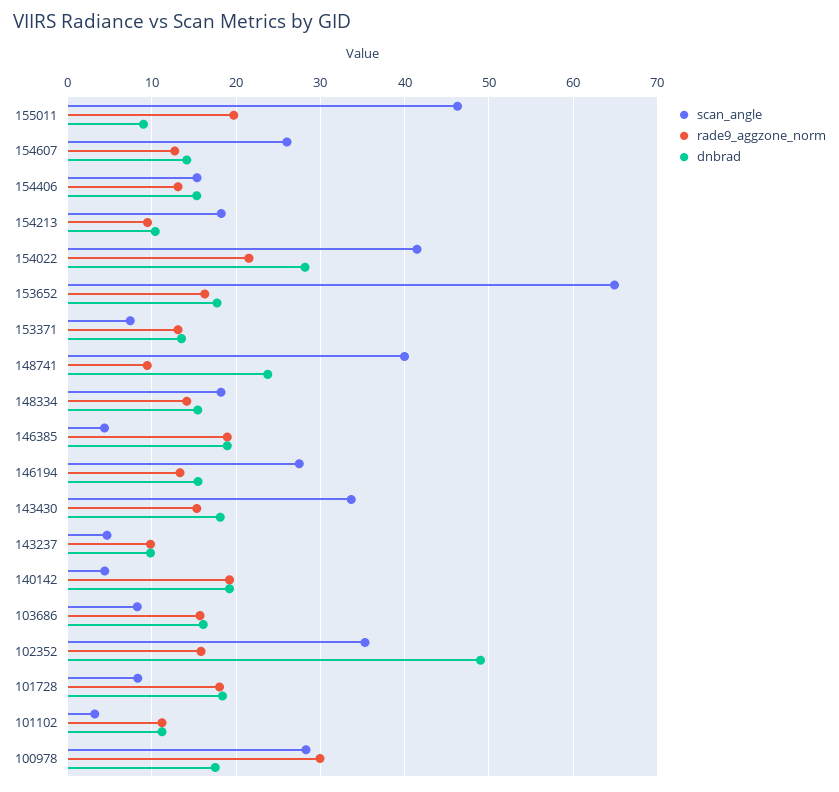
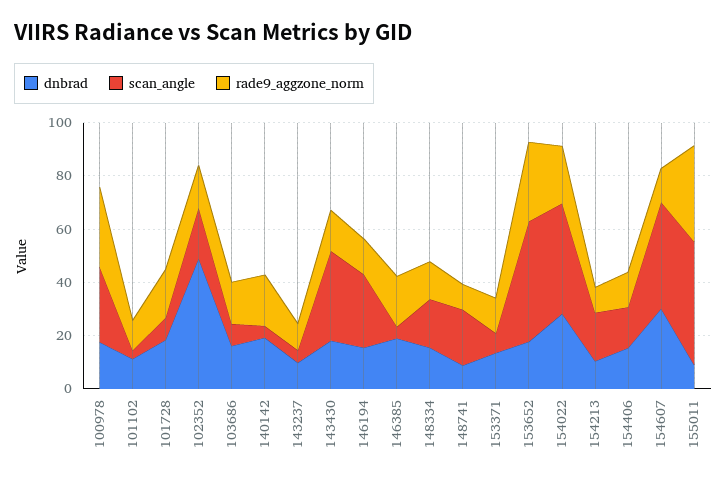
  {
    "scan_angle": {
      "155011": 46,
-     "154607": 26,
+     "154607": 40,
      "154406": 15,
      "154213": 18,
      "154022": 41,
-     "153652": 65,
+     "153652": 45,
      "153371": 7,
-     "148741": 40,
+     "148741": 20,
      "148334": 18,
      "146385": 4,
      "146194": 27,
      "143430": 34,
      "143237": 5,
      "140142": 4,
      "103686": 8,
-     "102352": 35,
+     "102352": 20,
      "101728": 8,
      "101102": 3,
      "100978": 28
    },
    "rade9_aggzone_norm": {
-     "155011": 20,
+     "155011": 35,
      "154607": 13,
      "154406": 13,
      "154213": 9,
      "154022": 22,
-     "153652": 16,
+     "153652": 30,
      "153371": 13,
      "148741": 9,
      "148334": 14,
      "146385": 19,
      "146194": 13,
      "143430": 15,
      "143237": 10,
      "140142": 19,
      "103686": 16,
      "102352": 16,
      "101728": 18,
      "101102": 11,
      "100978": 30
    },
    "dnbrad": {
      "155011": 9,
-     "154607": 14,
+     "154607": 30,
      "154406": 15,
      "154213": 10,
      "154022": 28,
      "153652": 18,
      "153371": 14,
-     "148741": 24,
+     "148741": 10,
      "148334": 15,
      "146385": 19,
      "146194": 15,
      "143430": 18,
      "143237": 10,
      "140142": 19,
      "103686": 16,
      "102352": 49,
      "101728": 18,
      "101102": 11,
      "100978": 18
    }
  }

